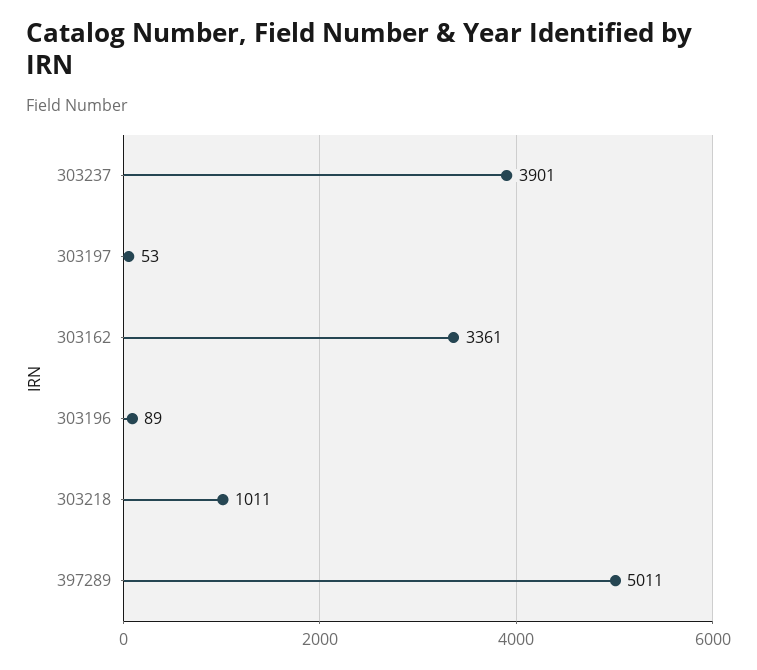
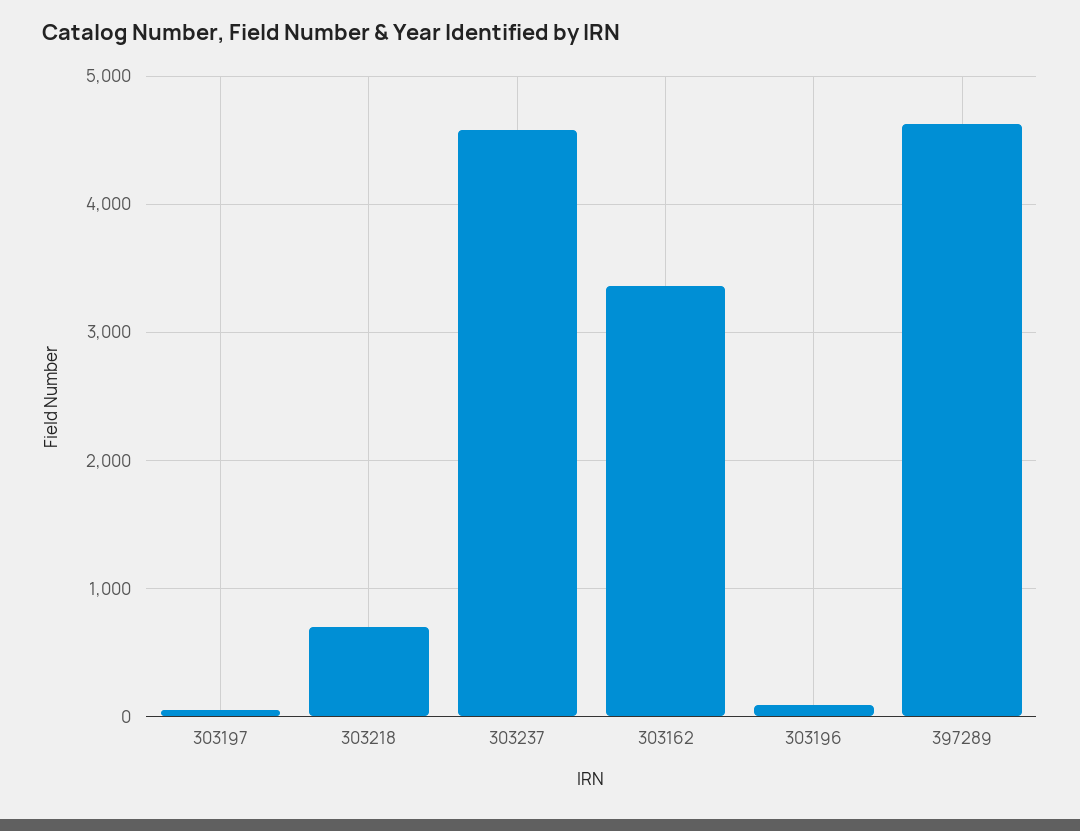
  {
-   "303237": 3901,
+   "303237": 4600,
    "303197": 53,
    "303162": 3361,
    "303196": 89,
-   "303218": 1011,
+   "303218": 700,
-   "397289": 5011
+   "397289": 4600
  }

